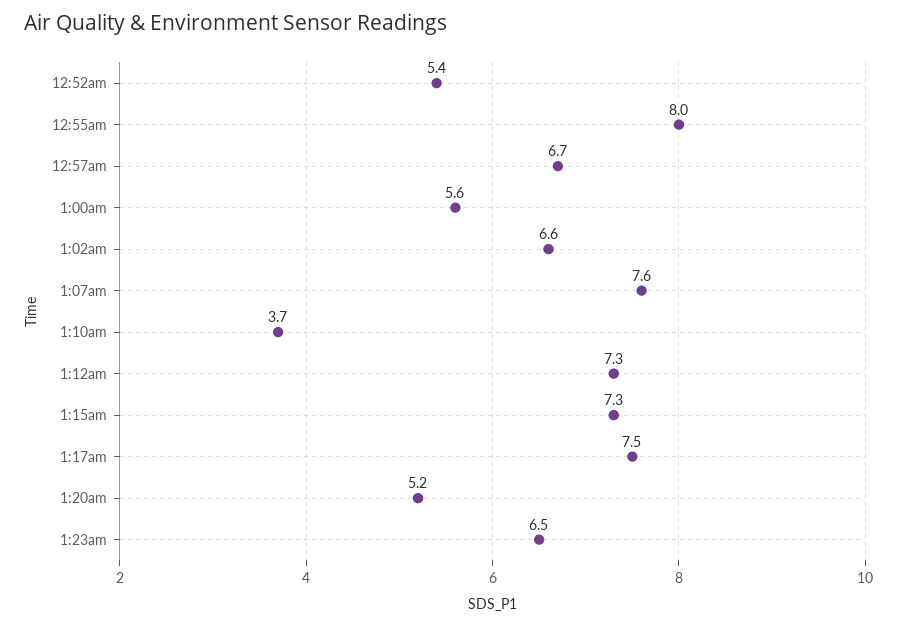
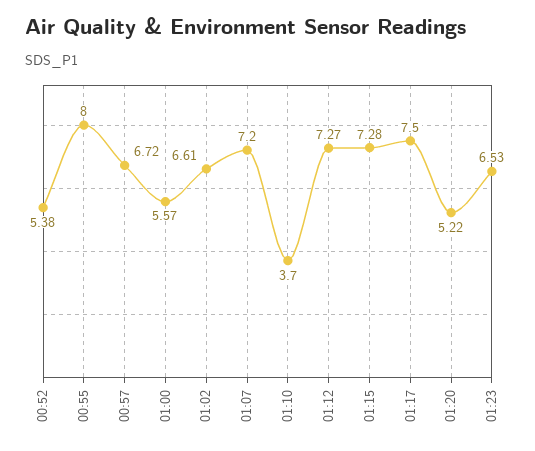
  {
    "12:52am": 5.38,
    "12:55am": 8,
    "12:57am": 6.72,
    "1:00am": 5.57,
    "1:02am": 6.61,
-   "1:07am": 7.6,
+   "1:07am": 7.2,
    "1:10am": 3.7,
    "1:12am": 7.27,
    "1:15am": 7.28,
    "1:17am": 7.5,
    "1:20am": 5.22,
    "1:23am": 6.53
  }

